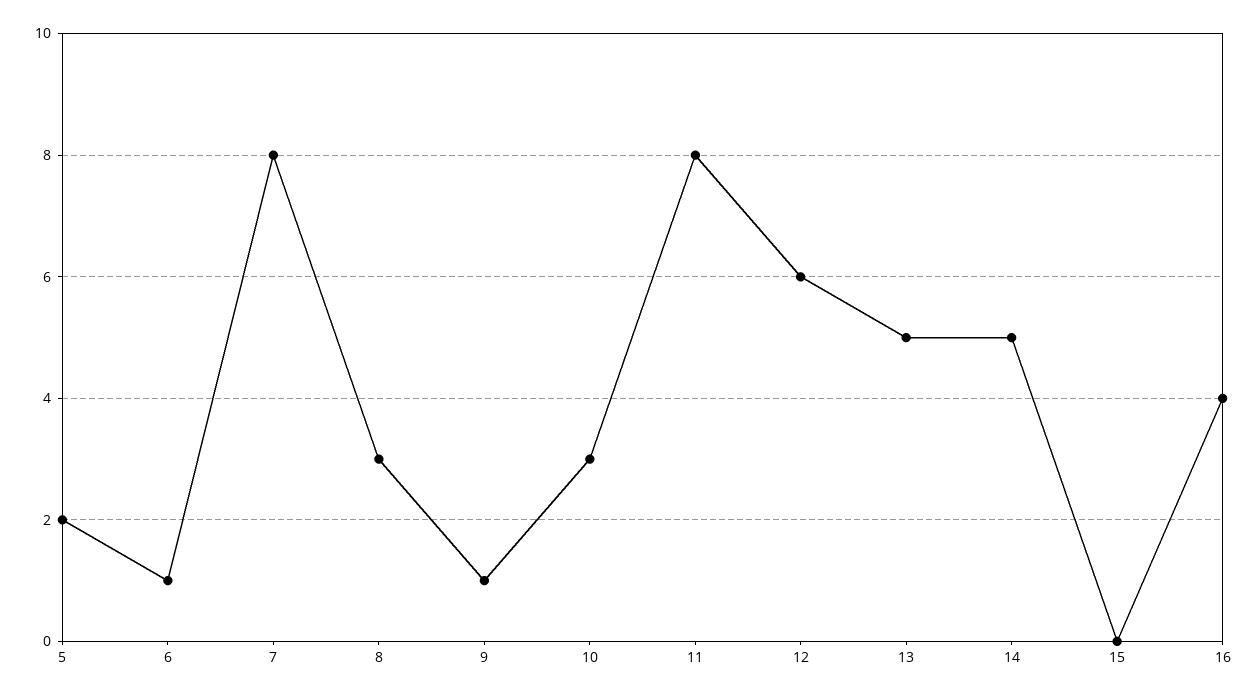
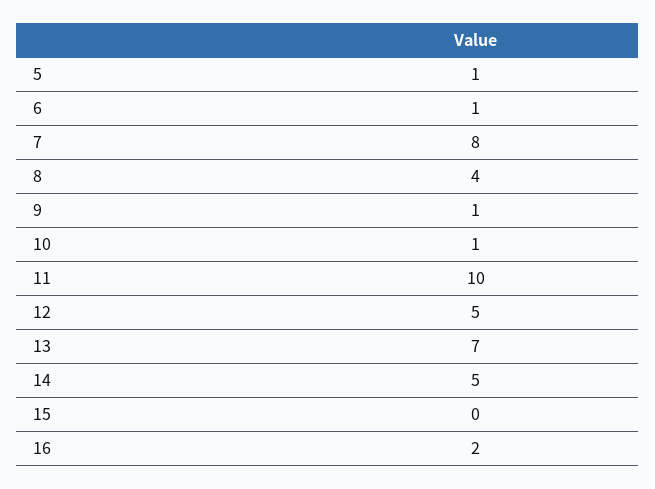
  {
-   "5": 2,
+   "5": 1,
    "6": 1,
    "7": 8,
-   "8": 3,
+   "8": 4,
    "9": 1,
-   "10": 3,
+   "10": 1,
-   "11": 8,
+   "11": 10,
-   "12": 6,
+   "12": 5,
-   "13": 5,
+   "13": 7,
    "14": 5,
    "15": 0,
-   "16": 4
+   "16": 2
  }

